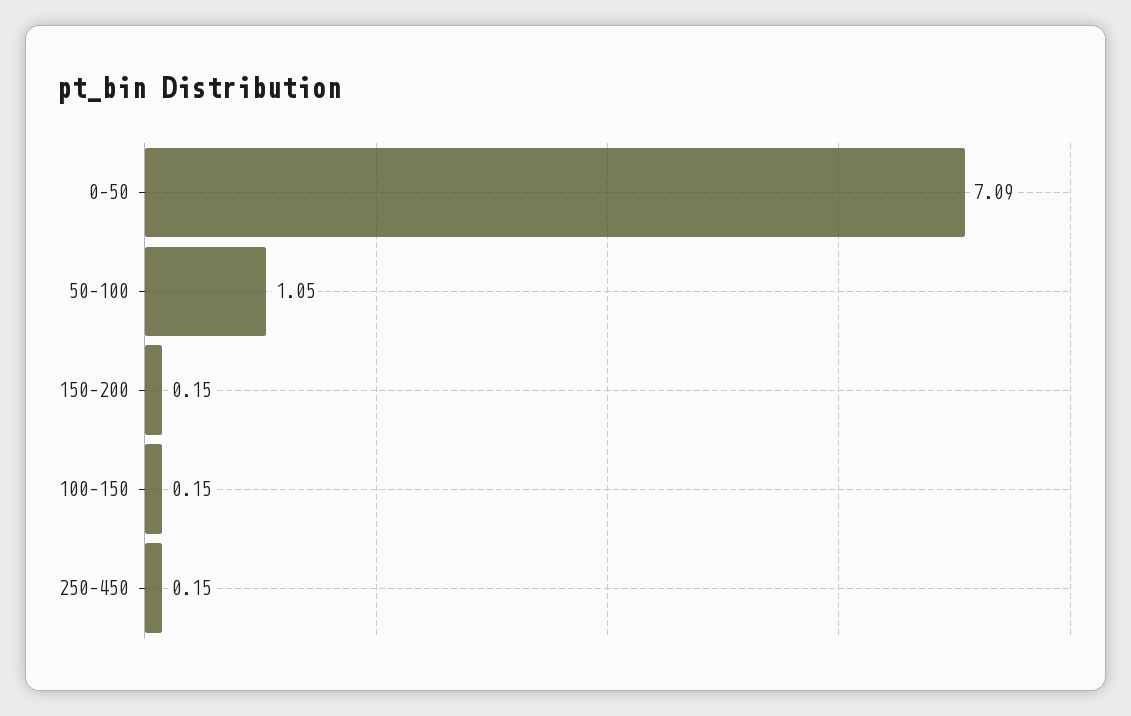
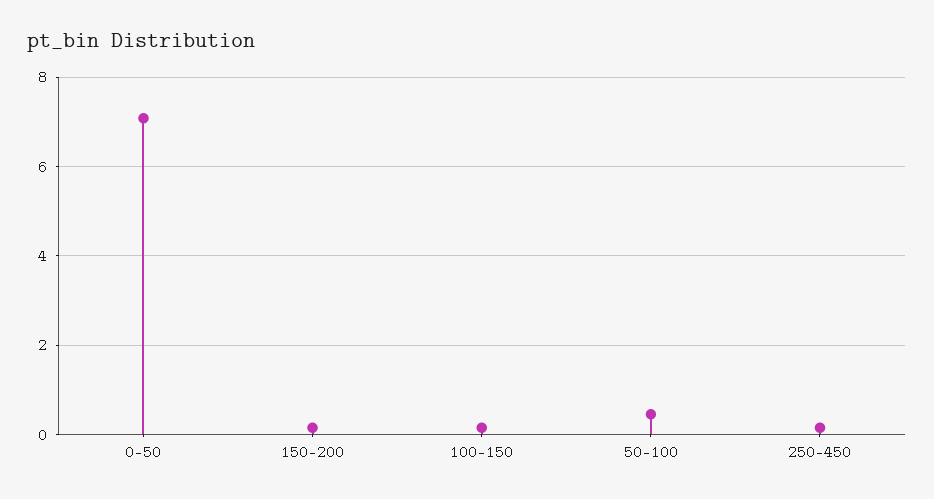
  {
    "0–50": 7.09,
-   "50–100": 1.05,
+   "50–100": 0.4,
    "150–200": 0.15,
    "100–150": 0.15,
    "250–450": 0.15
  }

